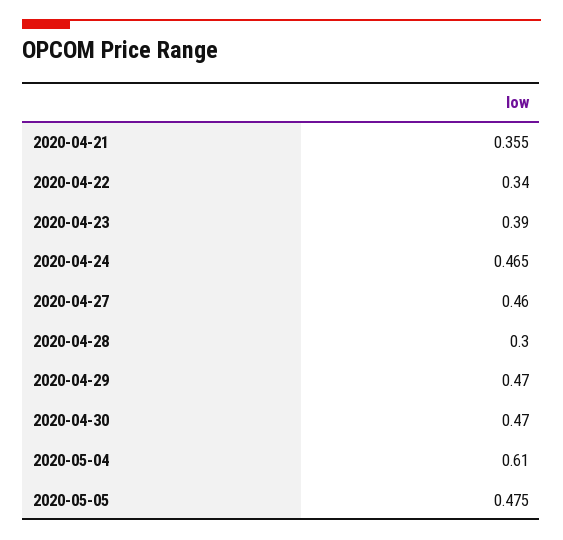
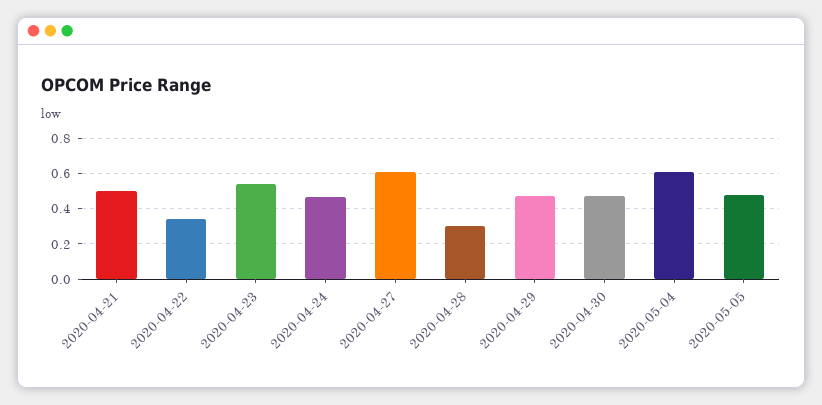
  {
-   "2020-04-21": 0.355,
+   "2020-04-21": 0.5,
    "2020-04-22": 0.34,
-   "2020-04-23": 0.39,
+   "2020-04-23": 0.55,
    "2020-04-24": 0.465,
-   "2020-04-27": 0.46,
+   "2020-04-27": 0.6,
    "2020-04-28": 0.3,
    "2020-04-29": 0.47,
    "2020-04-30": 0.47,
    "2020-05-04": 0.61,
    "2020-05-05": 0.475
  }

